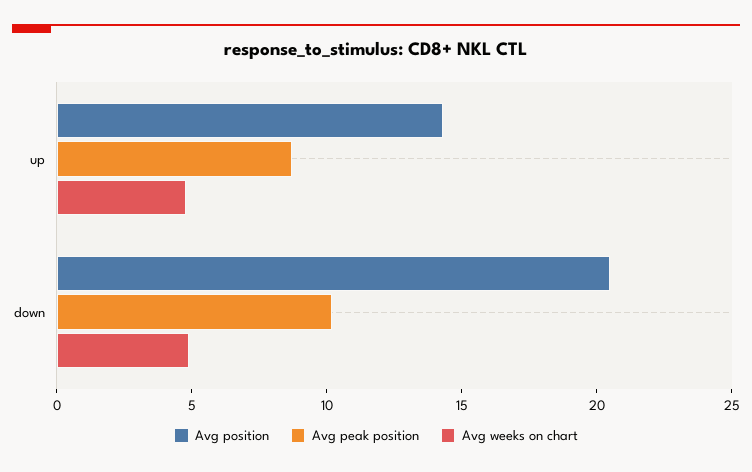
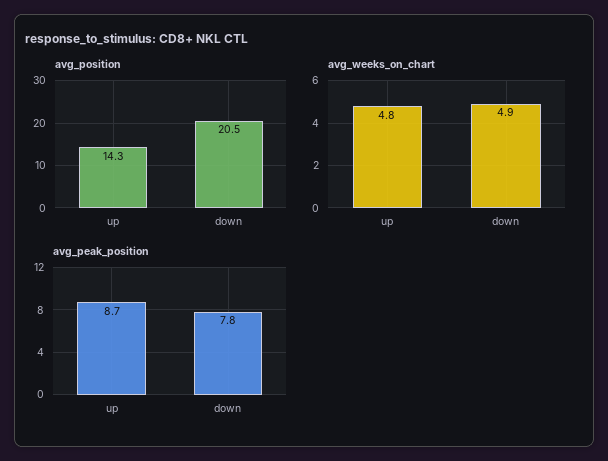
  {
    "Avg position": {
      "up": 14.3,
      "down": 20.5
    },
    "Avg peak position": {
      "up": 8.7,
-     "down": 10
+     "down": 7.8
    },
    "Avg weeks on chart": {
      "up": 4.8,
      "down": 4.9
    }
  }

